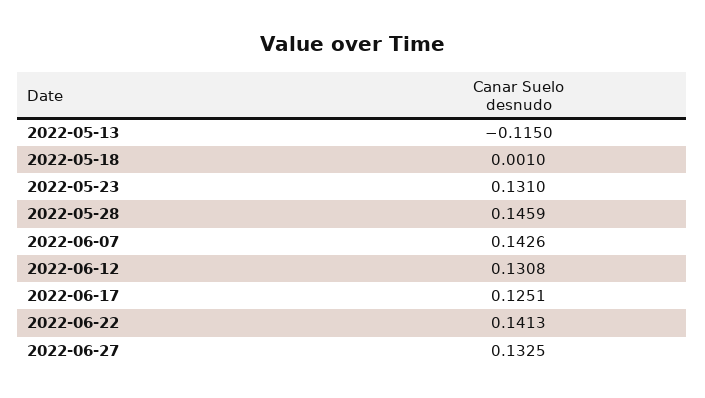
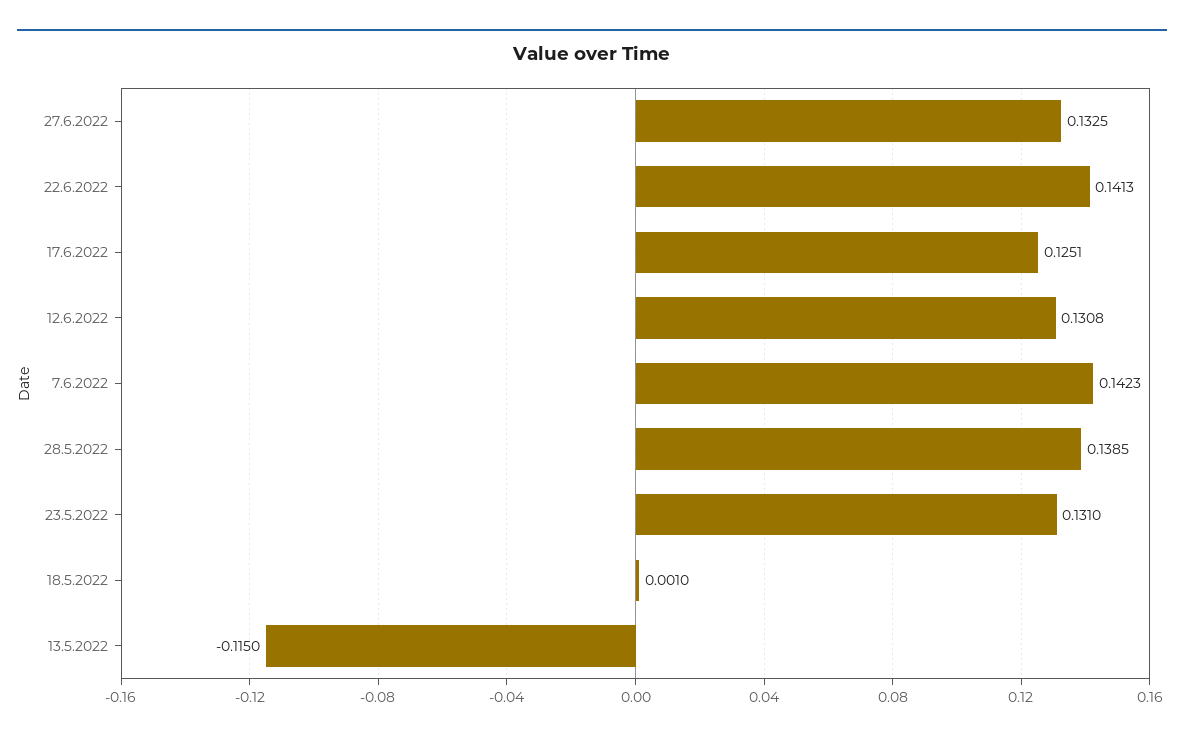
  {
    "2022-05-13": -0.115,
    "2022-05-18": 0.001,
    "2022-05-23": 0.131,
-   "2022-05-28": 0.1459,
+   "2022-05-28": 0.1385,
-   "2022-06-07": 0.1426,
+   "2022-06-07": 0.1423,
    "2022-06-12": 0.1308,
    "2022-06-17": 0.1251,
    "2022-06-22": 0.1413,
    "2022-06-27": 0.1325
  }

